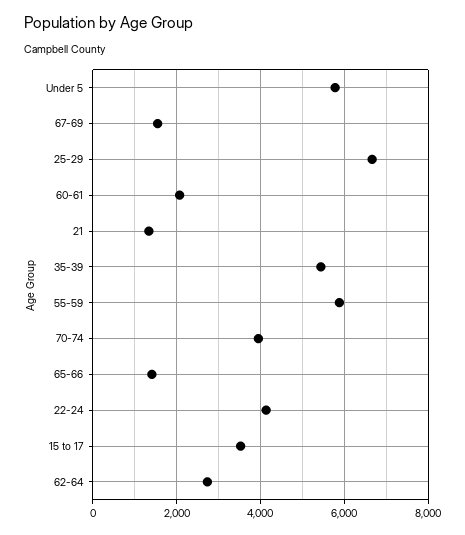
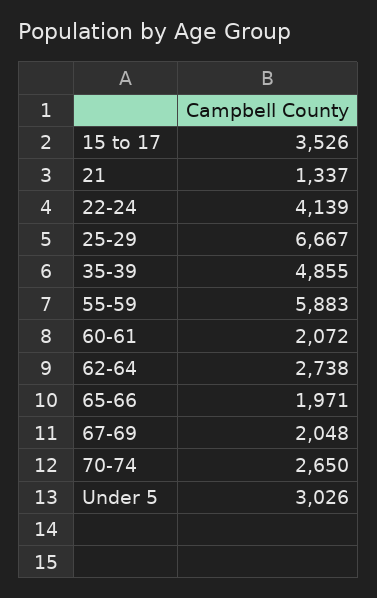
  {
-   "Under 5": 5800,
+   "Under 5": 3026,
-   "67-69": 1600,
+   "67-69": 2048,
    "25-29": 6667,
    "60-61": 2072,
    "21": 1337,
-   "35-39": 5400,
+   "35-39": 4855,
    "55-59": 5883,
-   "70-74": 4000,
+   "70-74": 2650,
-   "65-66": 1400,
+   "65-66": 1971,
    "22-24": 4139,
    "15 to 17": 3526,
    "62-64": 2738
  }

